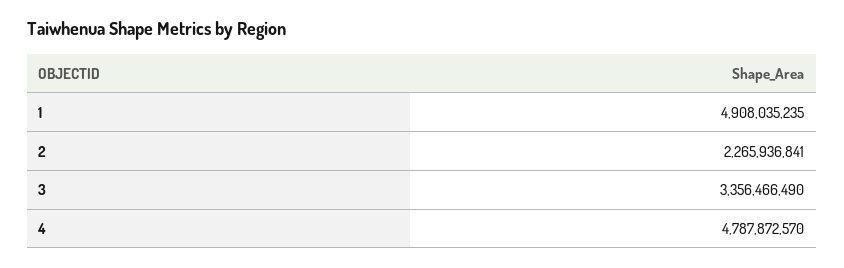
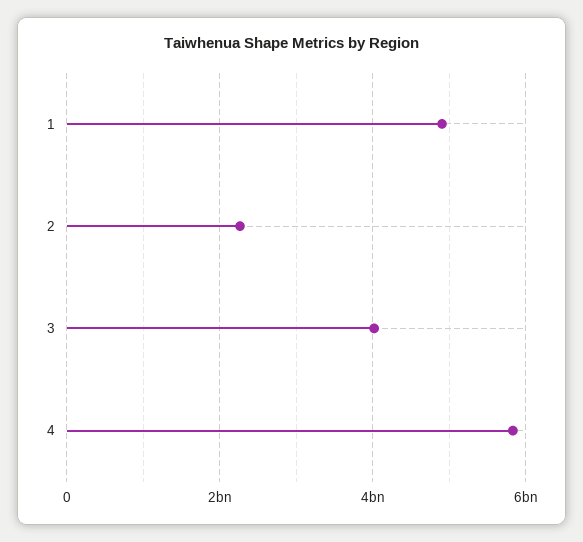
  {
    "1": 4908035235,
    "2": 2265936841,
-   "3": 3356466490,
+   "3": 4000000000,
-   "4": 4787872570
+   "4": 5800000000
  }

